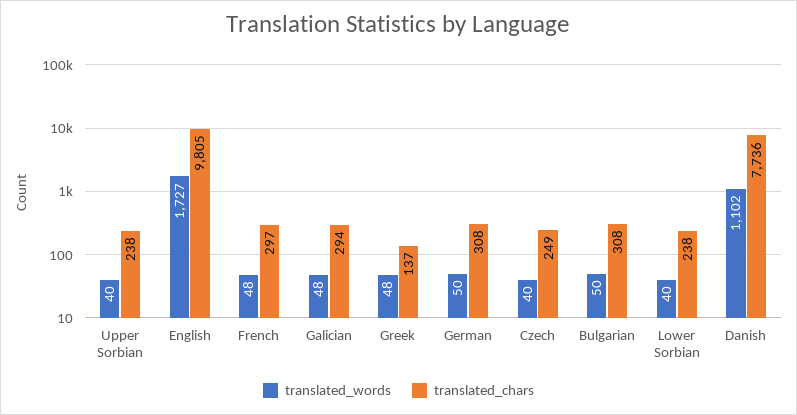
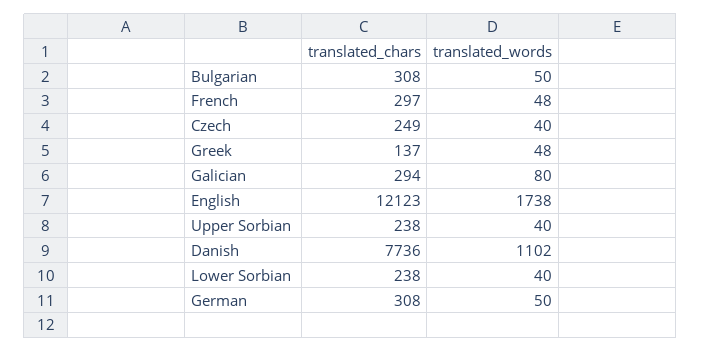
  {
    "translated_words": {
      "Upper Sorbian": 40,
-     "English": 1727,
+     "English": 1738,
      "French": 48,
-     "Galician": 48,
+     "Galician": 80,
      "Greek": 48,
      "German": 50,
      "Czech": 40,
      "Bulgarian": 50,
      "Lower Sorbian": 40,
      "Danish": 1102
    },
    "translated_chars": {
      "Upper Sorbian": 238,
-     "English": 9805,
+     "English": 12123,
      "French": 297,
      "Galician": 294,
      "Greek": 137,
      "German": 308,
      "Czech": 249,
      "Bulgarian": 308,
      "Lower Sorbian": 238,
      "Danish": 7736
    }
  }

